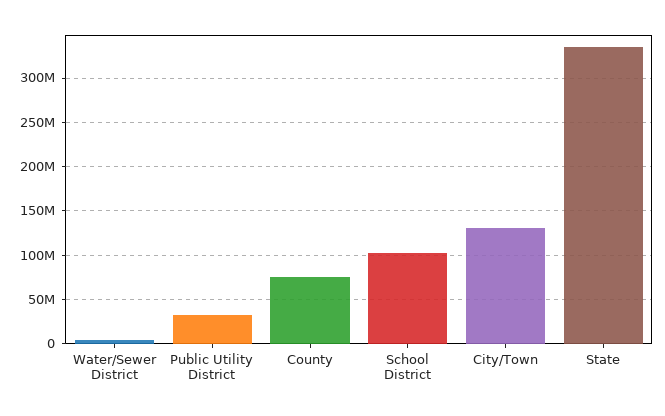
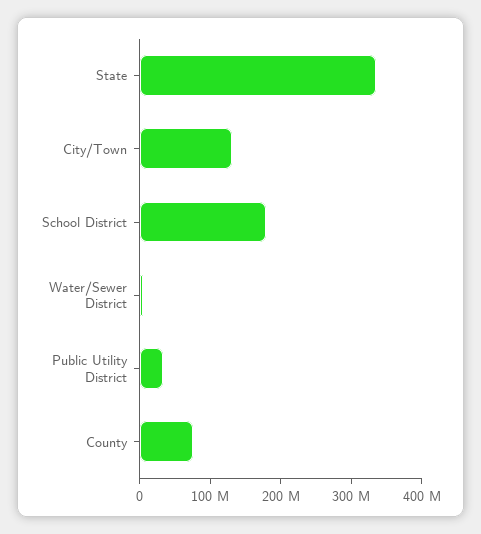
  {
    "Water/Sewer District": 0,
    "Public Utility District": 30000000,
    "County": 70000000,
-   "School District": 100000000,
+   "School District": 180000000,
    "City/Town": 130000000,
    "State": 330000000
  }

